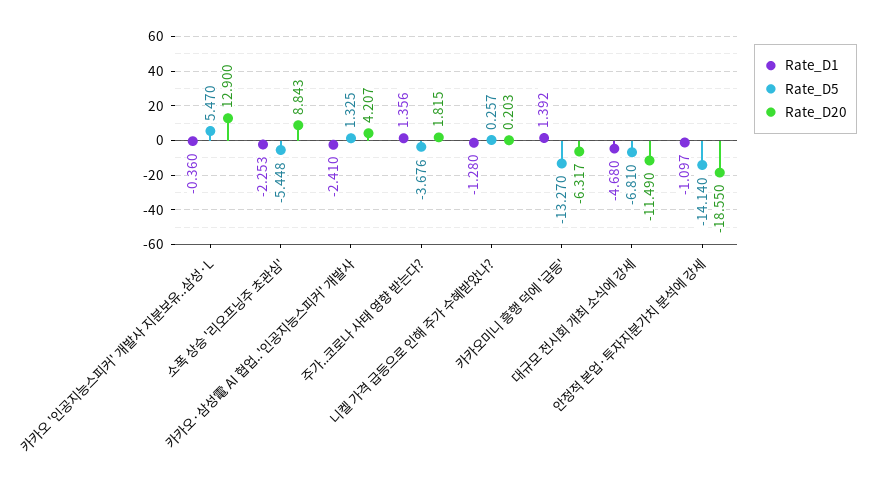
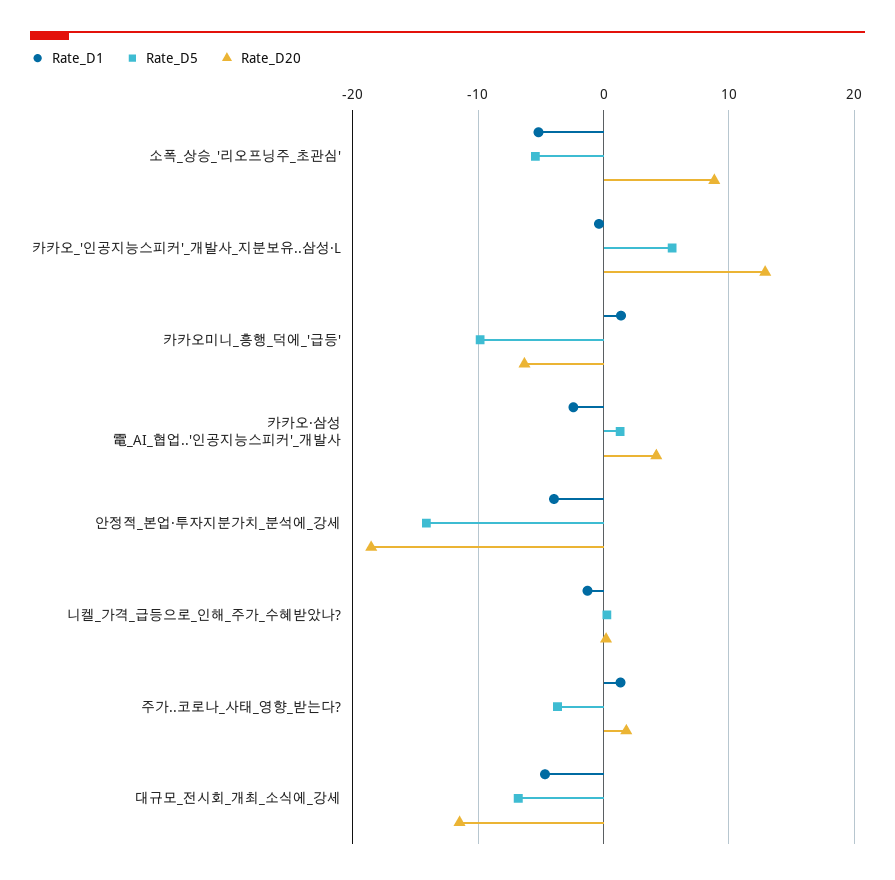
  {
    "Rate_D1": {
      "카카오 '인공지능스피커' 개발사 지분보유..삼성·L": -0.36,
-     "소폭 상승 '리오프닝주 초관심'": -2.253,
+     "소폭 상승 '리오프닝주 초관심'": -5,
      "카카오·삼성電 AI 협업..'인공지능스피커' 개발사": -2.41,
      "주가..코로나 사태 영향 받는다?": 1.356,
      "니켈 가격 급등으로 인해 주가 수혜받았나?": -1.28,
      "카카오미니 흥행 덕에 '급등'": 1.392,
      "대규모 전시회 개최 소식에 강세": -4.68,
-     "안정적 본업·투자지분가치 분석에 강세": -1.097
+     "안정적 본업·투자지분가치 분석에 강세": -4
    },
    "Rate_D5": {
      "카카오 '인공지능스피커' 개발사 지분보유..삼성·L": 5.47,
      "소폭 상승 '리오프닝주 초관심'": -5.448,
      "카카오·삼성電 AI 협업..'인공지능스피커' 개발사": 1.325,
      "주가..코로나 사태 영향 받는다?": -3.676,
      "니켈 가격 급등으로 인해 주가 수혜받았나?": 0.257,
-     "카카오미니 흥행 덕에 '급등'": -13.27,
+     "카카오미니 흥행 덕에 '급등'": -10,
      "대규모 전시회 개최 소식에 강세": -6.81,
      "안정적 본업·투자지분가치 분석에 강세": -14.14
    },
    "Rate_D20": {
      "카카오 '인공지능스피커' 개발사 지분보유..삼성·L": 12.9,
      "소폭 상승 '리오프닝주 초관심'": 8.843,
      "카카오·삼성電 AI 협업..'인공지능스피커' 개발사": 4.207,
      "주가..코로나 사태 영향 받는다?": 1.815,
      "니켈 가격 급등으로 인해 주가 수혜받았나?": 0.203,
      "카카오미니 흥행 덕에 '급등'": -6.317,
      "대규모 전시회 개최 소식에 강세": -11.49,
      "안정적 본업·투자지분가치 분석에 강세": -18.55
    }
  }

